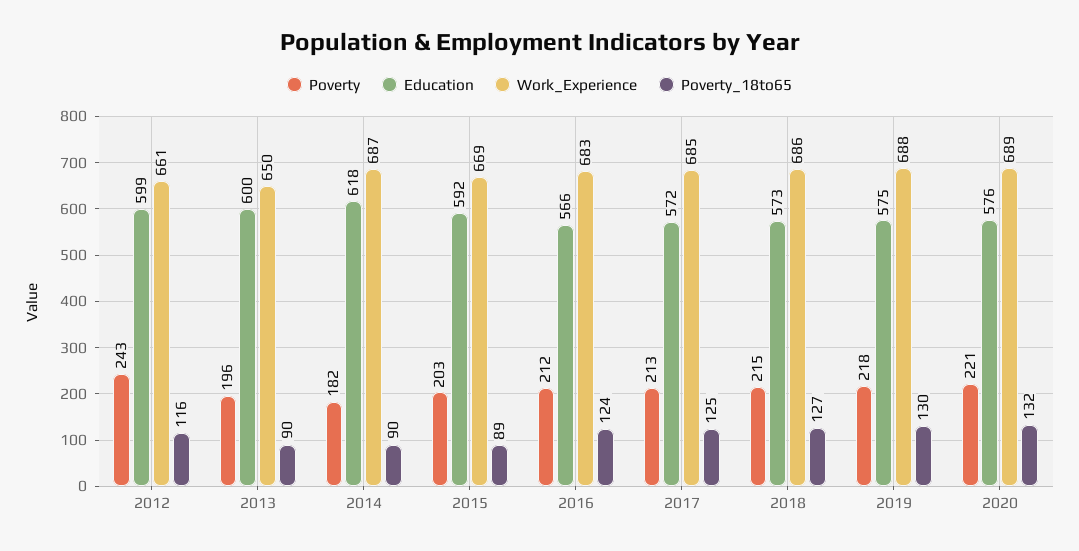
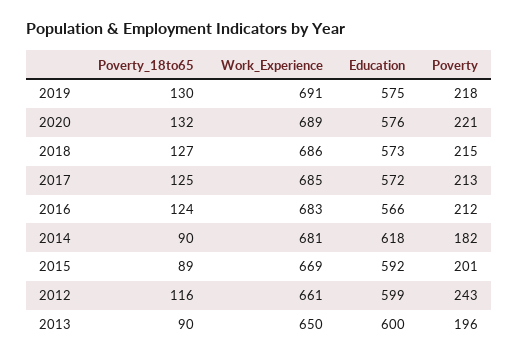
  {
    "Poverty": {
      "2012": 243,
      "2013": 196,
      "2014": 182,
-     "2015": 203,
+     "2015": 201,
      "2016": 212,
      "2017": 213,
      "2018": 215,
      "2019": 218,
      "2020": 221
    },
    "Education": {
      "2012": 599,
      "2013": 600,
      "2014": 618,
      "2015": 592,
      "2016": 566,
      "2017": 572,
      "2018": 573,
      "2019": 575,
      "2020": 576
    },
    "Work_Experience": {
      "2012": 661,
      "2013": 650,
-     "2014": 687,
+     "2014": 681,
      "2015": 669,
      "2016": 683,
      "2017": 685,
      "2018": 686,
-     "2019": 688,
+     "2019": 691,
      "2020": 689
    },
    "Poverty_18to65": {
      "2012": 116,
      "2013": 90,
      "2014": 90,
      "2015": 89,
      "2016": 124,
      "2017": 125,
      "2018": 127,
      "2019": 130,
      "2020": 132
    }
  }

